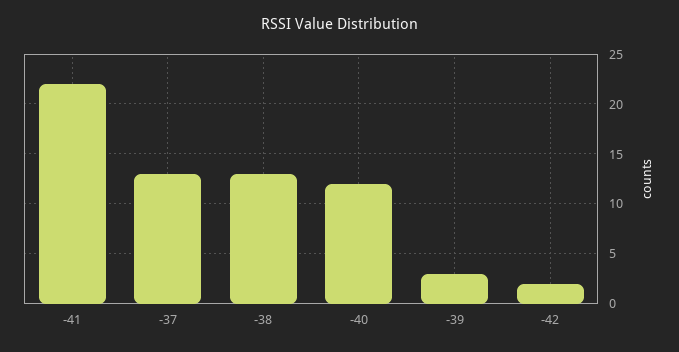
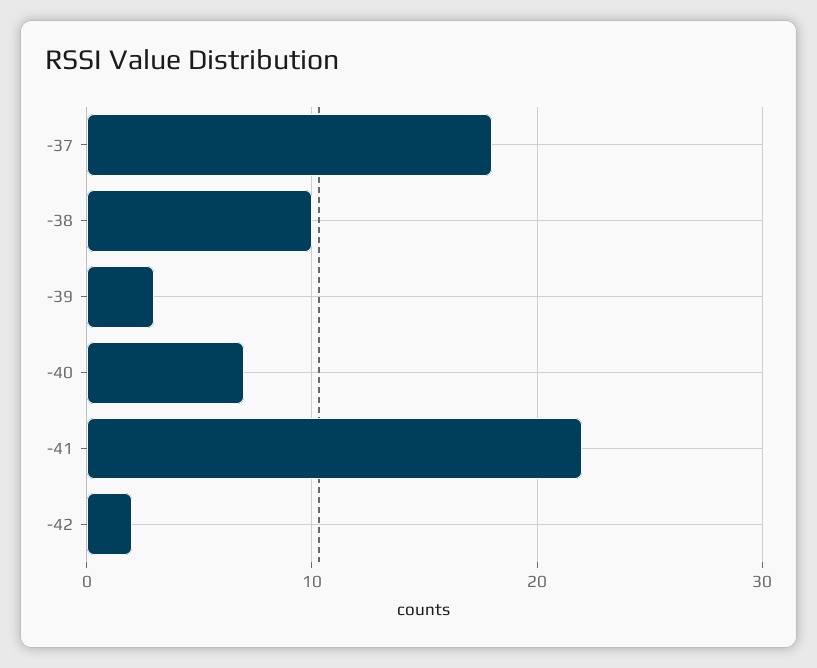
  {
    "-41": 22,
-   "-37": 13,
+   "-37": 18,
-   "-38": 13,
+   "-38": 10,
-   "-40": 12,
+   "-40": 7,
    "-39": 3,
    "-42": 2
  }

